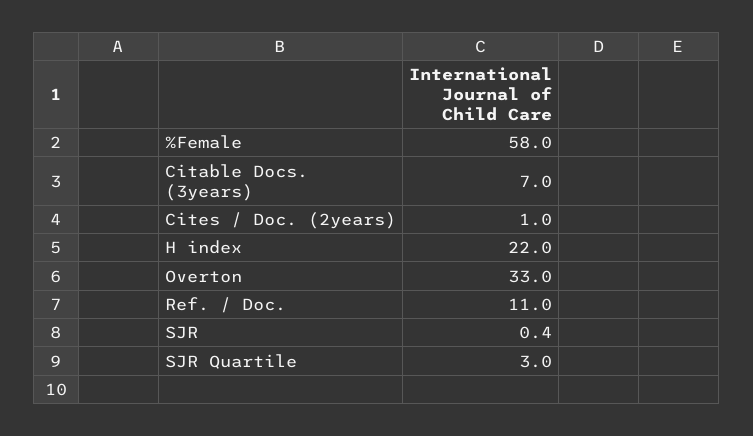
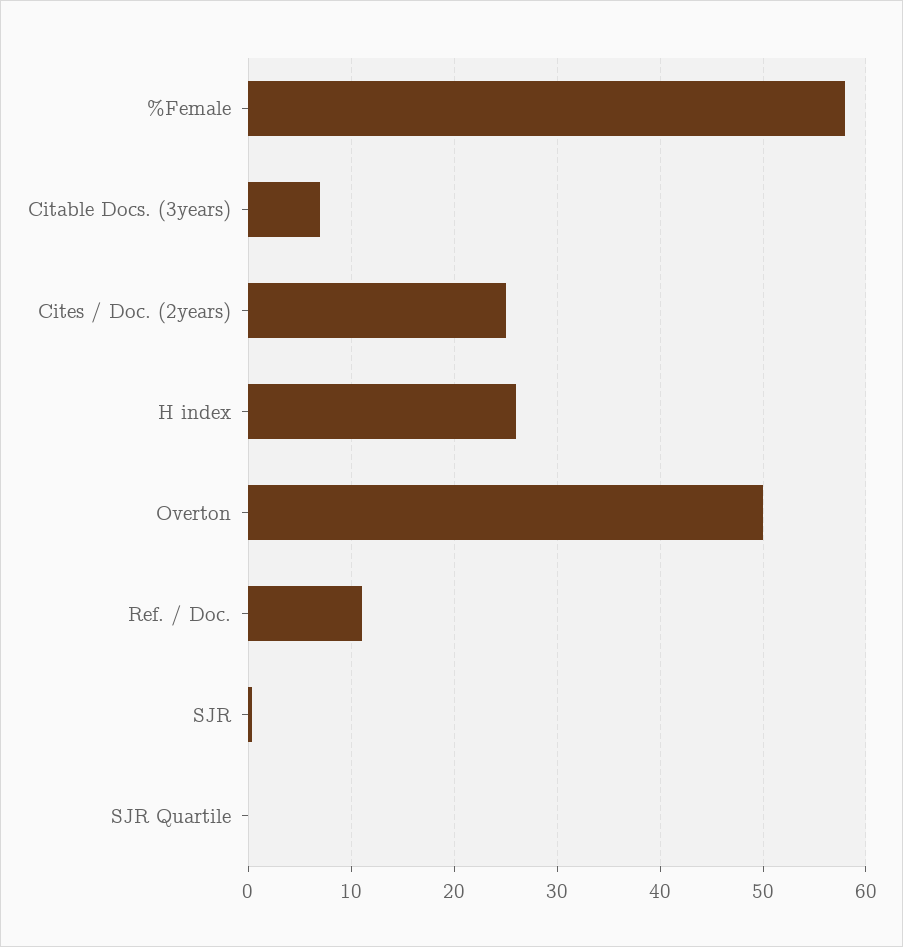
  {
    "%Female": 58,
    "Citable Docs. (3years)": 7,
-   "Cites / Doc. (2years)": 1,
+   "Cites / Doc. (2years)": 25,
-   "H index": 22,
+   "H index": 26,
-   "Overton": 33,
+   "Overton": 50,
    "Ref. / Doc.": 11,
    "SJR": 0.4,
-   "SJR Quartile": 3
+   "SJR Quartile": 0
  }

